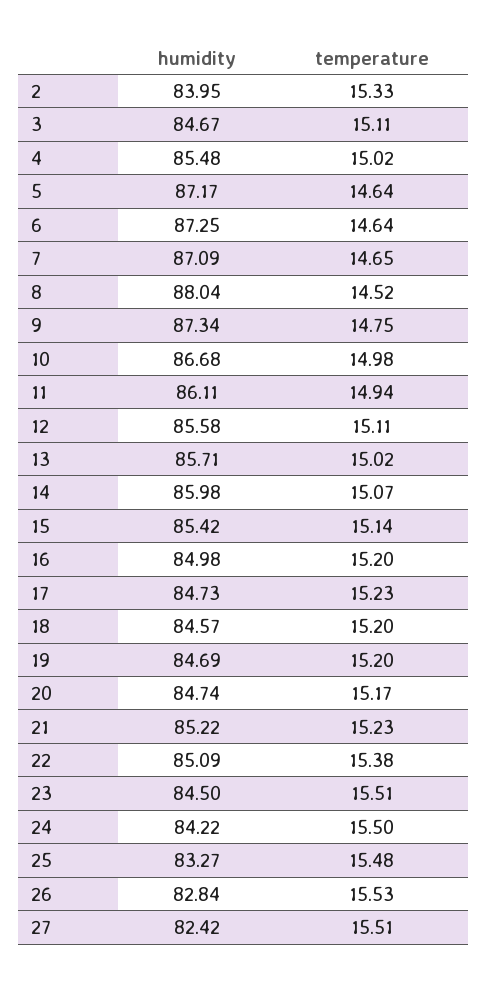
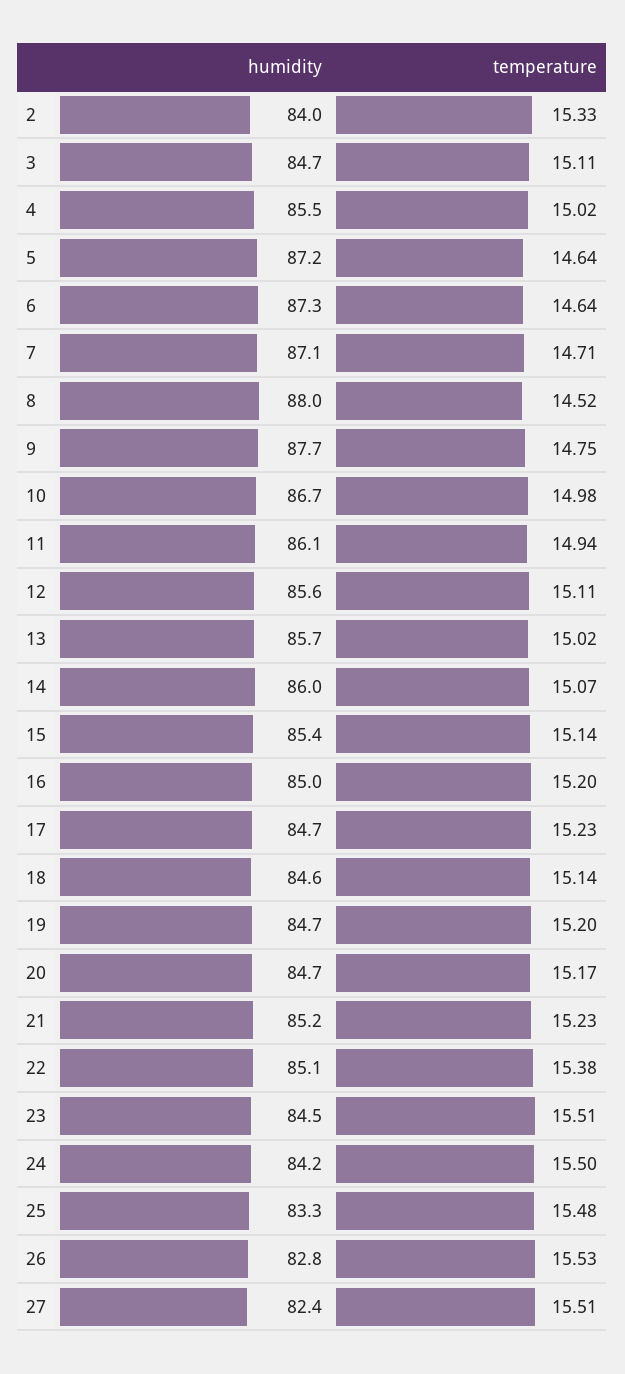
  {
    "humidity": {
      "2": 83.95,
      "3": 84.67,
      "4": 85.48,
      "5": 87.17,
      "6": 87.25,
      "7": 87.09,
      "8": 88.04,
-     "9": 87.34,
+     "9": 87.7,
      "10": 86.68,
      "11": 86.11,
      "12": 85.58,
      "13": 85.71,
      "14": 85.98,
      "15": 85.42,
      "16": 84.98,
      "17": 84.73,
      "18": 84.57,
      "19": 84.69,
      "20": 84.74,
      "21": 85.22,
      "22": 85.09,
      "23": 84.5,
      "24": 84.22,
      "25": 83.27,
      "26": 82.84,
      "27": 82.42
    },
    "temperature": {
      "2": 15.33,
      "3": 15.11,
      "4": 15.02,
      "5": 14.64,
      "6": 14.64,
-     "7": 14.65,
+     "7": 14.71,
      "8": 14.52,
      "9": 14.75,
      "10": 14.98,
      "11": 14.94,
      "12": 15.11,
      "13": 15.02,
      "14": 15.07,
      "15": 15.14,
      "16": 15.2,
      "17": 15.23,
-     "18": 15.2,
+     "18": 15.14,
      "19": 15.2,
      "20": 15.17,
      "21": 15.23,
      "22": 15.38,
      "23": 15.51,
      "24": 15.5,
      "25": 15.48,
      "26": 15.53,
      "27": 15.51
    }
  }

